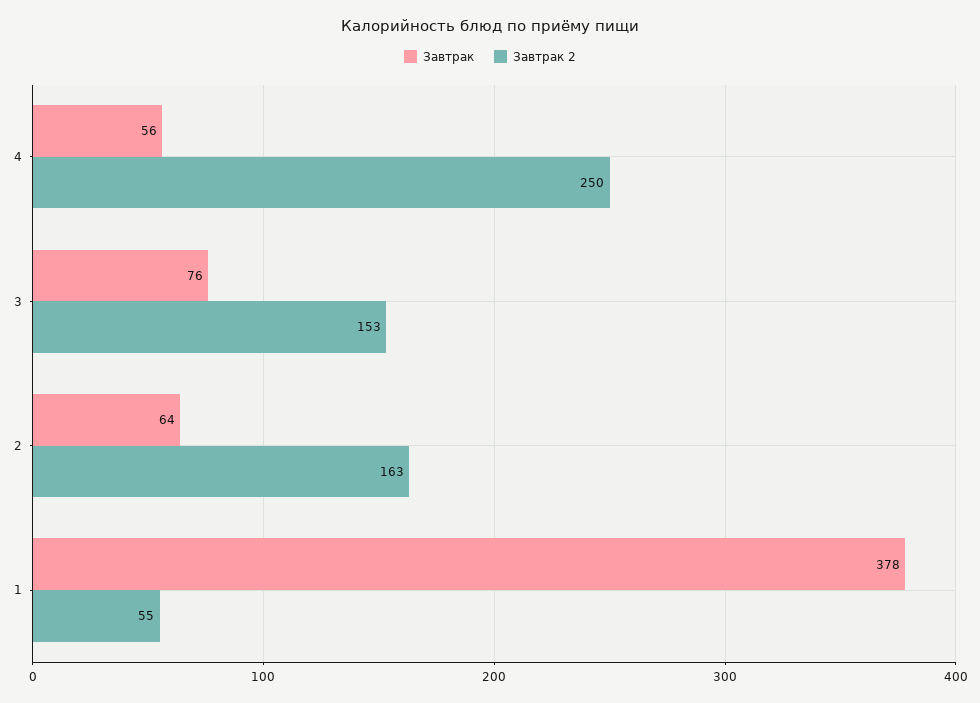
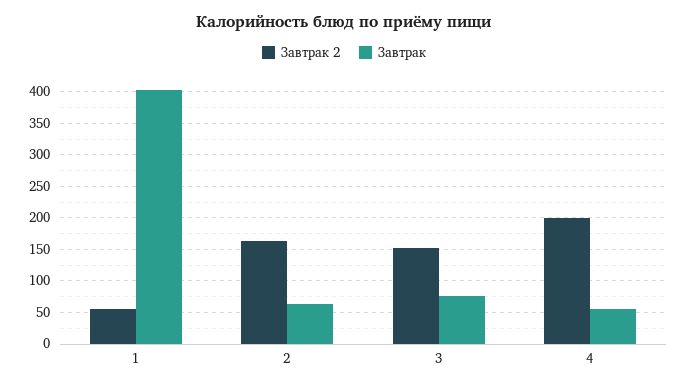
  {
    "Завтрак": {
      "4": 56,
      "3": 76,
      "2": 64,
-     "1": 378
+     "1": 400
    },
    "Завтрак 2": {
-     "4": 250,
+     "4": 200,
      "3": 153,
      "2": 163,
      "1": 55
    }
  }

